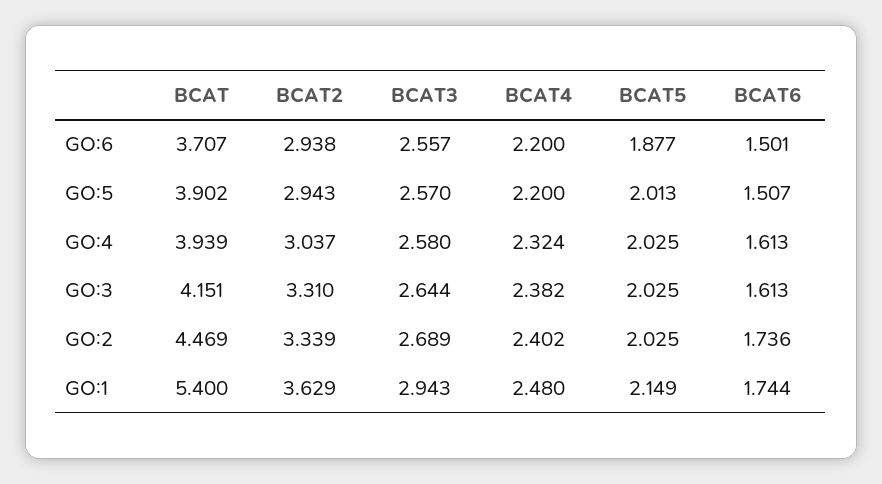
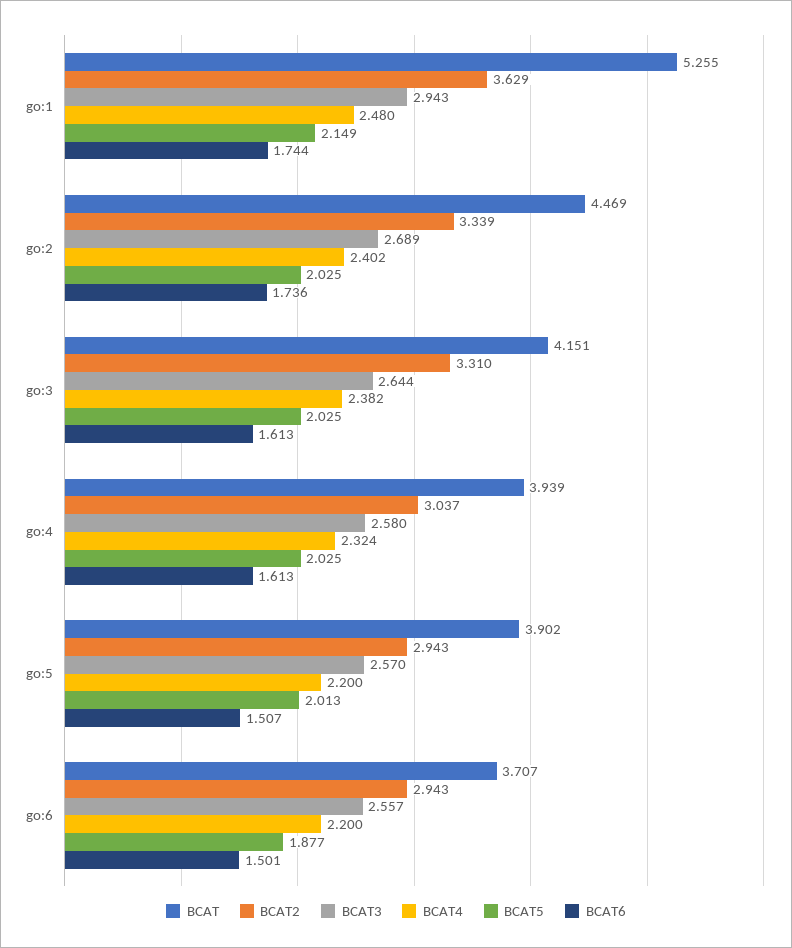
  {
    "BCAT": {
      "GO:6": 3.707,
      "GO:5": 3.902,
      "GO:4": 3.939,
      "GO:3": 4.151,
      "GO:2": 4.469,
-     "GO:1": 5.4
+     "GO:1": 5.255
    },
    "BCAT2": {
-     "GO:6": 2.938,
+     "GO:6": 2.943,
      "GO:5": 2.943,
      "GO:4": 3.037,
      "GO:3": 3.31,
      "GO:2": 3.339,
      "GO:1": 3.629
    },
    "BCAT3": {
      "GO:6": 2.557,
      "GO:5": 2.57,
      "GO:4": 2.58,
      "GO:3": 2.644,
      "GO:2": 2.689,
      "GO:1": 2.943
    },
    "BCAT4": {
      "GO:6": 2.2,
      "GO:5": 2.2,
      "GO:4": 2.324,
      "GO:3": 2.382,
      "GO:2": 2.402,
      "GO:1": 2.48
    },
    "BCAT5": {
      "GO:6": 1.877,
      "GO:5": 2.013,
      "GO:4": 2.025,
      "GO:3": 2.025,
      "GO:2": 2.025,
      "GO:1": 2.149
    },
    "BCAT6": {
      "GO:6": 1.501,
      "GO:5": 1.507,
      "GO:4": 1.613,
      "GO:3": 1.613,
      "GO:2": 1.736,
      "GO:1": 1.744
    }
  }

